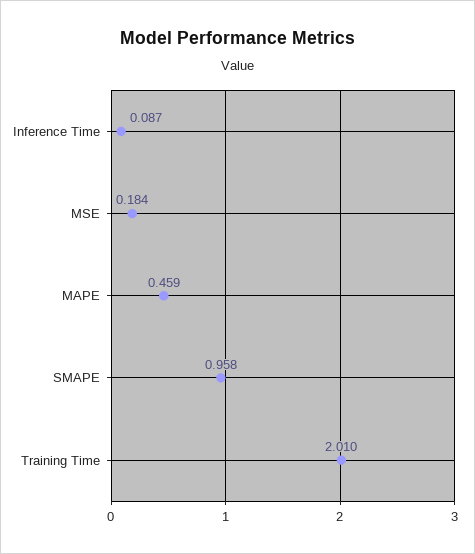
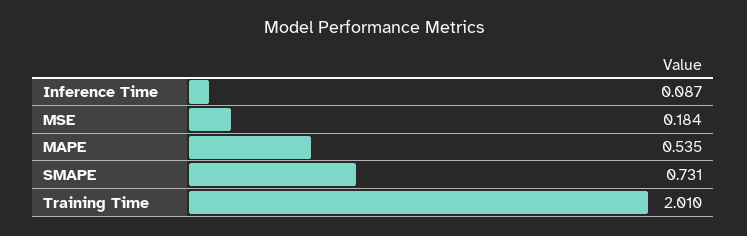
  {
    "Inference Time": 0.087,
    "MSE": 0.184,
-   "MAPE": 0.459,
+   "MAPE": 0.535,
-   "SMAPE": 0.958,
+   "SMAPE": 0.731,
    "Training Time": 2.01
  }

